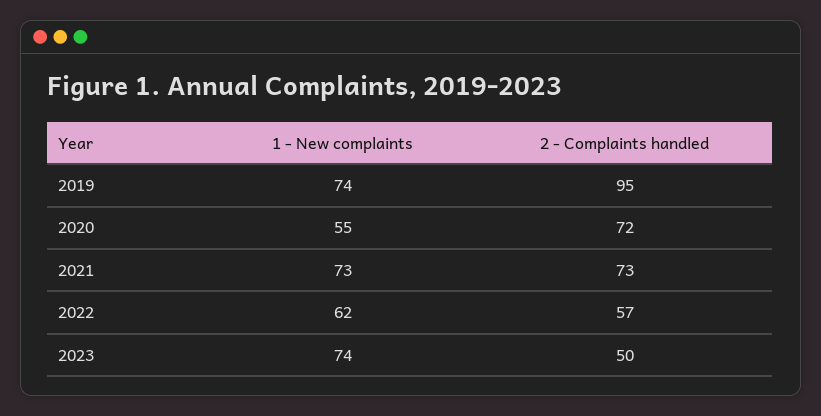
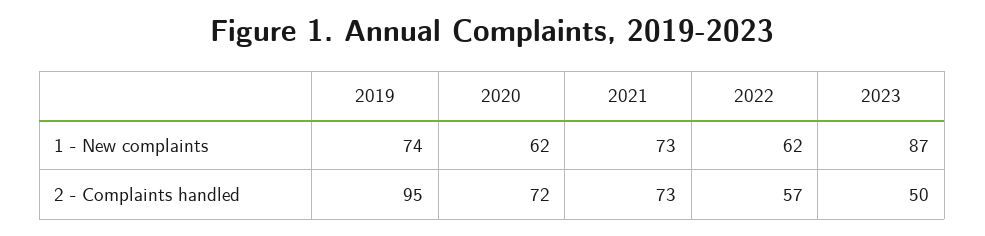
  {
    "1 - New complaints": {
      "2019": 74,
-     "2020": 55,
+     "2020": 62,
      "2021": 73,
      "2022": 62,
-     "2023": 74
+     "2023": 87
    },
    "2 - Complaints handled": {
      "2019": 95,
      "2020": 72,
      "2021": 73,
      "2022": 57,
      "2023": 50
    }
  }

